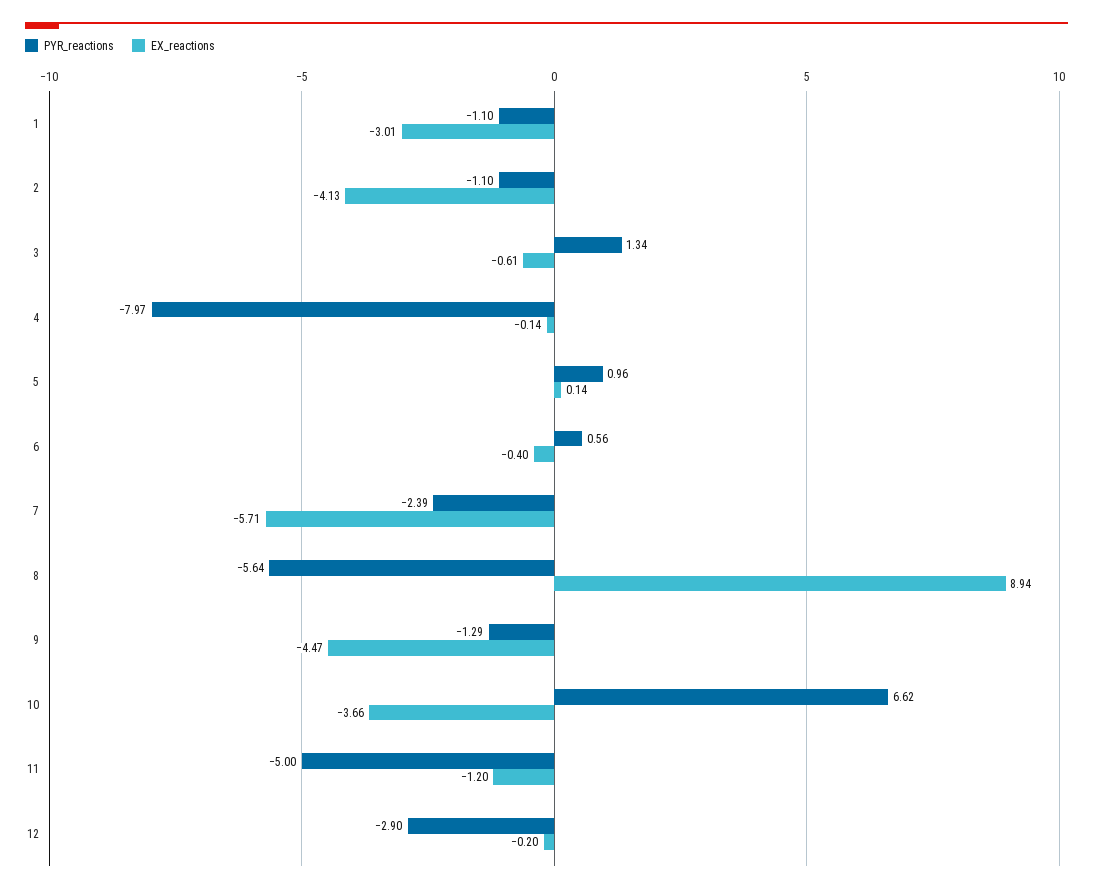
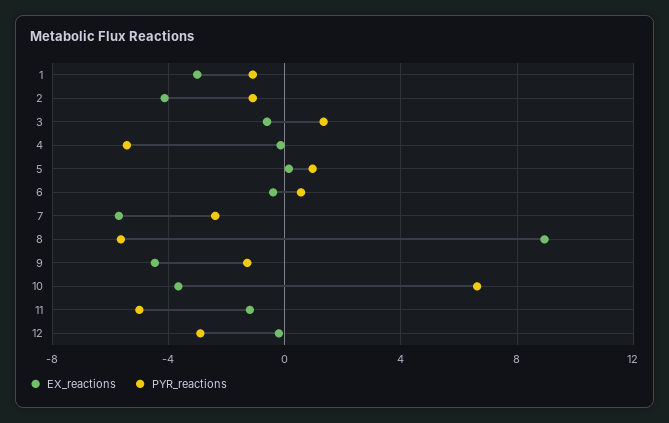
  {
    "PYR_reactions": {
      "1": -1.1,
      "2": -1.1,
      "3": 1.34,
-     "4": -7.97,
+     "4": -5.5,
      "5": 0.96,
      "6": 0.56,
      "7": -2.39,
      "8": -5.64,
      "9": -1.29,
      "10": 6.62,
      "11": -5,
      "12": -2.9
    },
    "EX_reactions": {
      "1": -3.01,
      "2": -4.13,
      "3": -0.61,
      "4": -0.14,
      "5": 0.14,
      "6": -0.4,
      "7": -5.71,
      "8": 8.94,
      "9": -4.47,
      "10": -3.66,
      "11": -1.2,
      "12": -0.2
    }
  }

